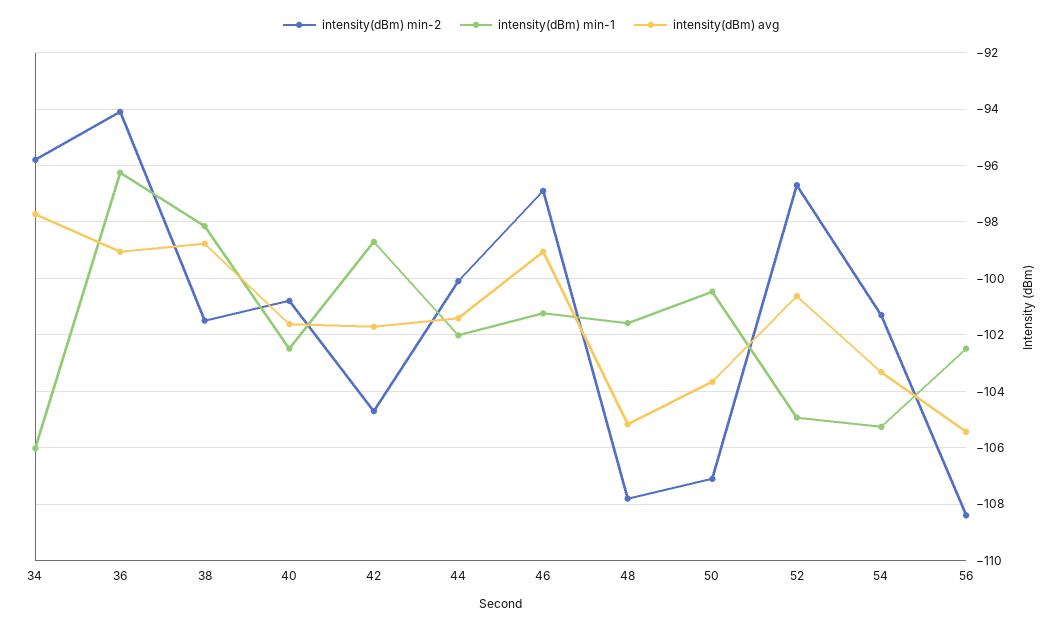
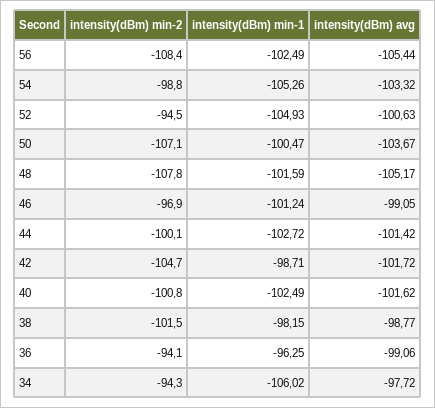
  {
    "intensity(dBm) min-2": {
-     "34": -95.75,
+     "34": -94.3,
      "36": -94.1,
      "38": -101.5,
      "40": -100.8,
      "42": -104.7,
      "44": -100.1,
      "46": -96.9,
      "48": -107.8,
      "50": -107.1,
-     "52": -96.75,
+     "52": -94.5,
-     "54": -101.25,
+     "54": -98.8,
      "56": -108.4
    },
    "intensity(dBm) min-1": {
      "34": -106.02,
      "36": -96.25,
      "38": -98.15,
      "40": -102.49,
      "42": -98.71,
-     "44": -102,
+     "44": -102.72,
      "46": -101.24,
      "48": -101.59,
      "50": -100.47,
      "52": -104.93,
      "54": -105.26,
      "56": -102.49
    },
    "intensity(dBm) avg": {
      "34": -97.72,
      "36": -99.06,
      "38": -98.77,
      "40": -101.62,
      "42": -101.72,
      "44": -101.42,
      "46": -99.05,
      "48": -105.17,
      "50": -103.67,
      "52": -100.63,
      "54": -103.32,
      "56": -105.44
    }
  }

